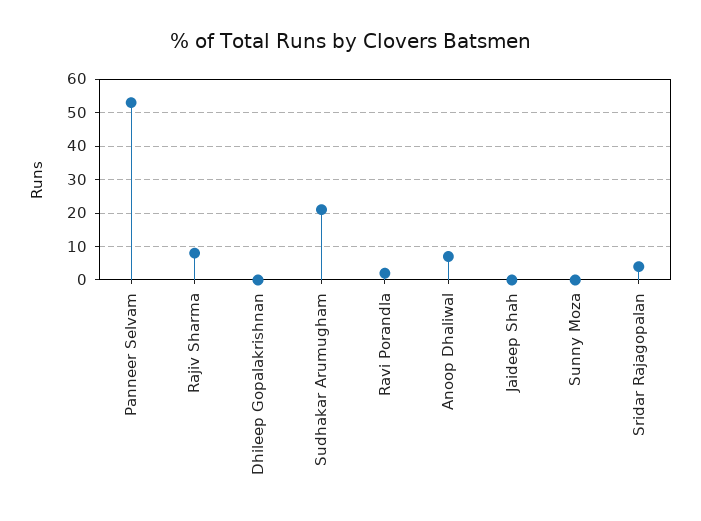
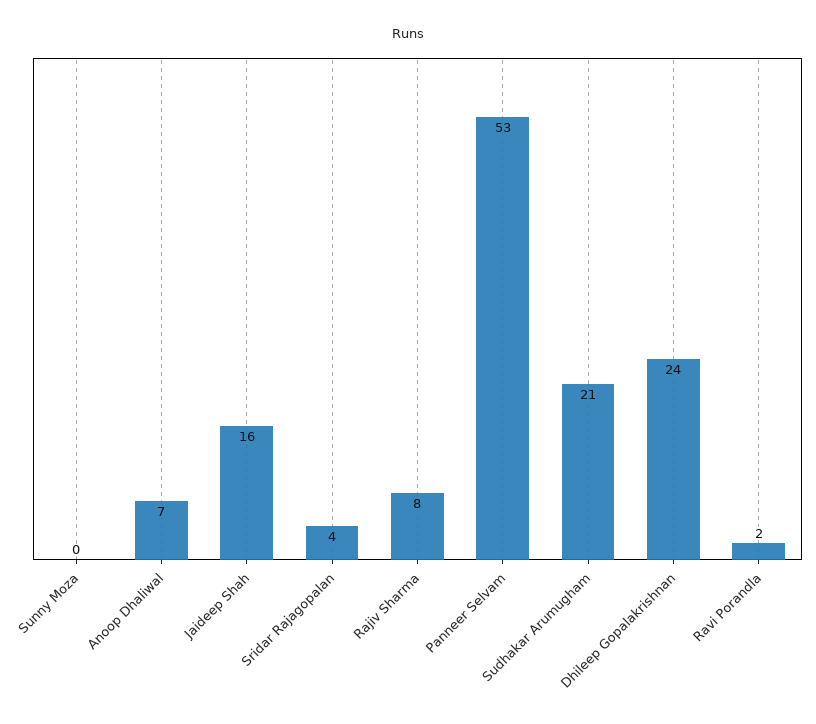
  {
    "Panneer Selvam": 53,
    "Rajiv Sharma": 8,
-   "Dhileep Gopalakrishnan": 0,
+   "Dhileep Gopalakrishnan": 24,
    "Sudhakar Arumugham": 21,
    "Ravi Porandla": 2,
    "Anoop Dhaliwal": 7,
-   "Jaideep Shah": 0,
+   "Jaideep Shah": 16,
    "Sunny Moza": 0,
    "Sridar Rajagopalan": 4
  }

